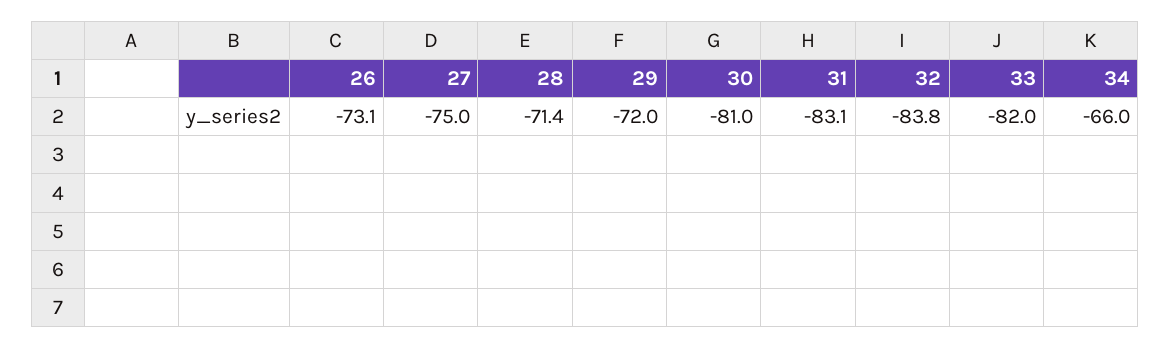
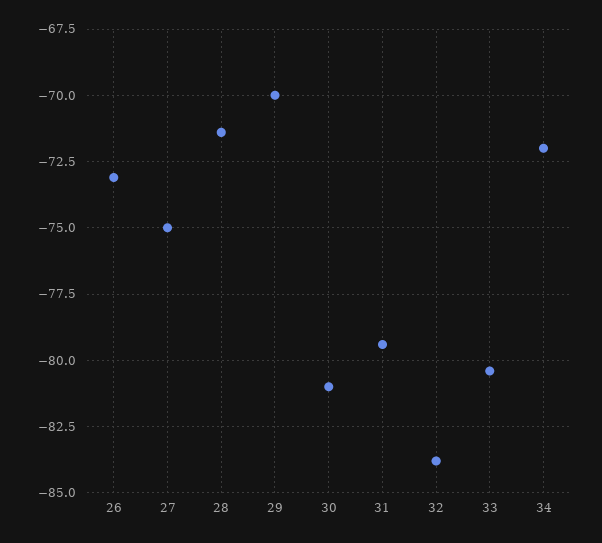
  {
    "26": -73.1,
    "27": -75,
    "28": -71.4,
-   "29": -72,
+   "29": -70,
    "30": -81,
-   "31": -83.1,
+   "31": -79.5,
    "32": -83.8,
-   "33": -82,
+   "33": -80.5,
-   "34": -66
+   "34": -72
  }

